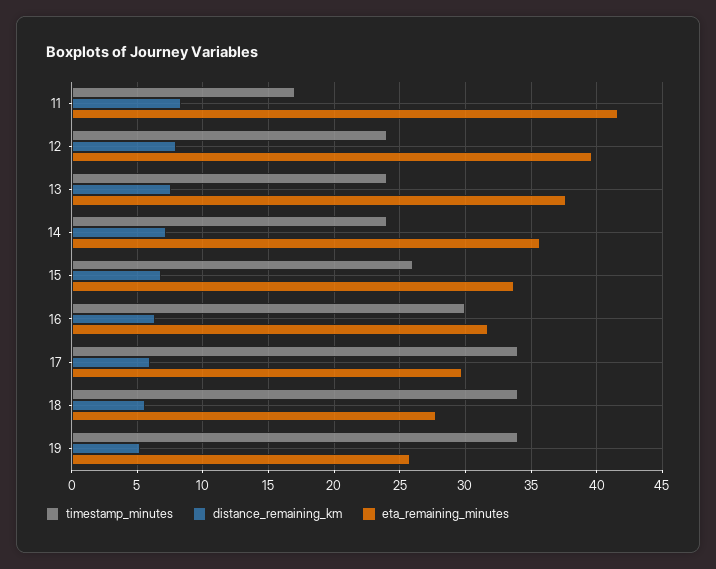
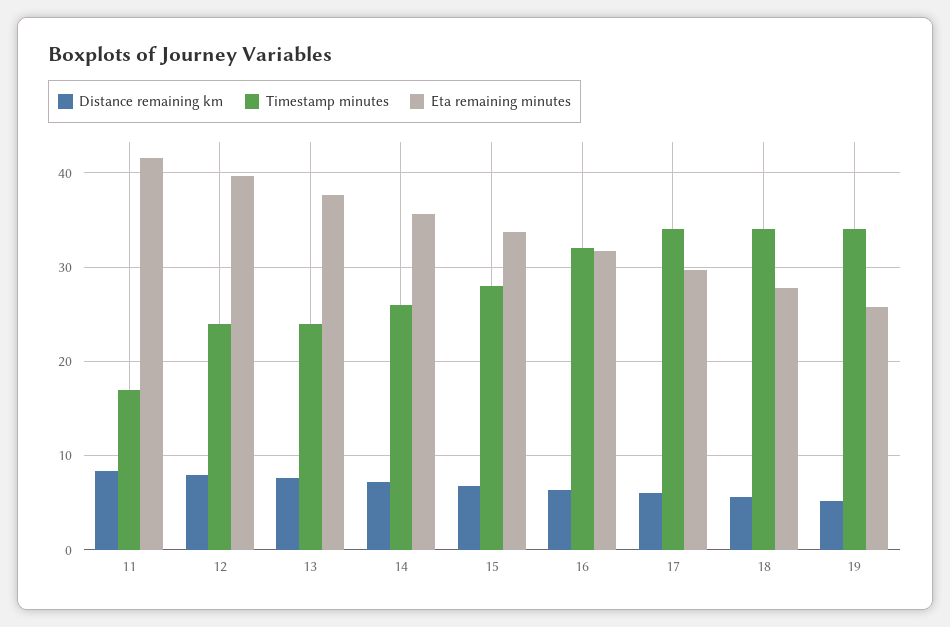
  {
    "timestamp_minutes": {
      "11": 17,
      "12": 24,
      "13": 24,
-     "14": 24,
+     "14": 26,
-     "15": 26,
+     "15": 28,
-     "16": 30,
+     "16": 32,
      "17": 34,
      "18": 34,
      "19": 34
    },
    "distance_remaining_km": {
      "11": 8.5,
      "12": 8,
      "13": 7.5,
      "14": 7,
      "15": 7,
      "16": 6.5,
      "17": 6,
      "18": 5.5,
      "19": 5
    },
    "eta_remaining_minutes": {
      "11": 41.5,
      "12": 39.5,
      "13": 37.5,
      "14": 35.5,
      "15": 33.5,
      "16": 31.5,
      "17": 29.5,
      "18": 27.5,
      "19": 26
    }
  }

